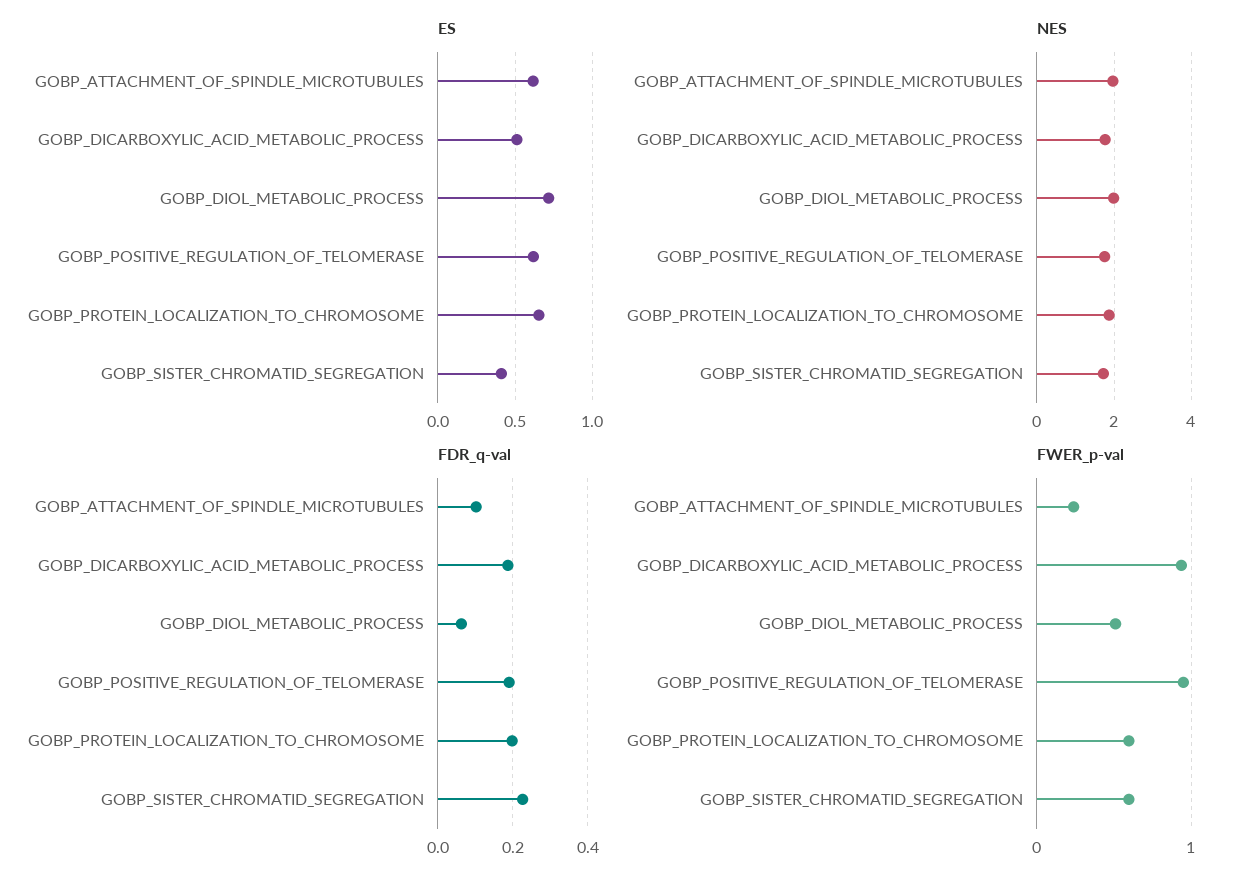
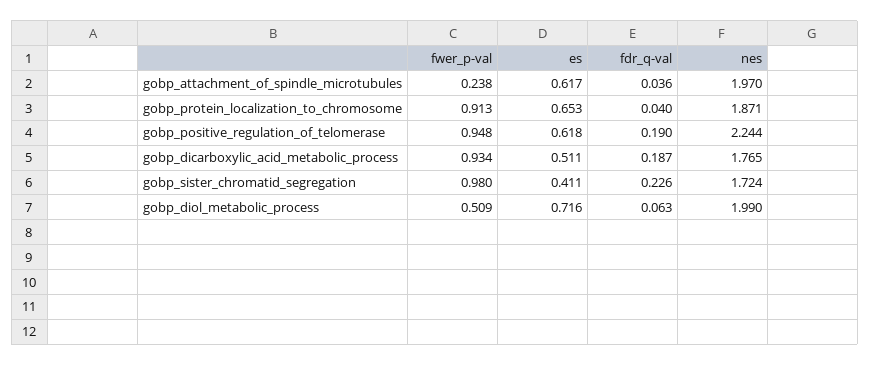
  {
    "ES": {
      "GOBP_ATTACHMENT_OF_SPINDLE_MICROTUBULES": 0.617,
      "GOBP_DICARBOXYLIC_ACID_METABOLIC_PROCESS": 0.511,
      "GOBP_DIOL_METABOLIC_PROCESS": 0.716,
      "GOBP_POSITIVE_REGULATION_OF_TELOMERASE": 0.618,
      "GOBP_PROTEIN_LOCALIZATION_TO_CHROMOSOME": 0.653,
      "GOBP_SISTER_CHROMATID_SEGREGATION": 0.411
    },
    "NES": {
      "GOBP_ATTACHMENT_OF_SPINDLE_MICROTUBULES": 1.97,
      "GOBP_DICARBOXYLIC_ACID_METABOLIC_PROCESS": 1.765,
      "GOBP_DIOL_METABOLIC_PROCESS": 1.99,
-     "GOBP_POSITIVE_REGULATION_OF_TELOMERASE": 1.8,
+     "GOBP_POSITIVE_REGULATION_OF_TELOMERASE": 2.244,
      "GOBP_PROTEIN_LOCALIZATION_TO_CHROMOSOME": 1.871,
      "GOBP_SISTER_CHROMATID_SEGREGATION": 1.724
    },
    "FDR_q-val": {
-     "GOBP_ATTACHMENT_OF_SPINDLE_MICROTUBULES": 0.1,
+     "GOBP_ATTACHMENT_OF_SPINDLE_MICROTUBULES": 0.036,
      "GOBP_DICARBOXYLIC_ACID_METABOLIC_PROCESS": 0.187,
      "GOBP_DIOL_METABOLIC_PROCESS": 0.063,
      "GOBP_POSITIVE_REGULATION_OF_TELOMERASE": 0.19,
-     "GOBP_PROTEIN_LOCALIZATION_TO_CHROMOSOME": 0.2,
+     "GOBP_PROTEIN_LOCALIZATION_TO_CHROMOSOME": 0.04,
      "GOBP_SISTER_CHROMATID_SEGREGATION": 0.226
    },
    "FWER_p-val": {
      "GOBP_ATTACHMENT_OF_SPINDLE_MICROTUBULES": 0.238,
      "GOBP_DICARBOXYLIC_ACID_METABOLIC_PROCESS": 0.934,
      "GOBP_DIOL_METABOLIC_PROCESS": 0.509,
      "GOBP_POSITIVE_REGULATION_OF_TELOMERASE": 0.948,
-     "GOBP_PROTEIN_LOCALIZATION_TO_CHROMOSOME": 0.6,
+     "GOBP_PROTEIN_LOCALIZATION_TO_CHROMOSOME": 0.913,
-     "GOBP_SISTER_CHROMATID_SEGREGATION": 0.6
+     "GOBP_SISTER_CHROMATID_SEGREGATION": 0.98
    }
  }

